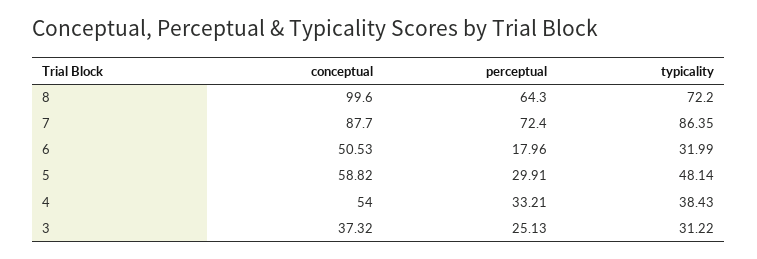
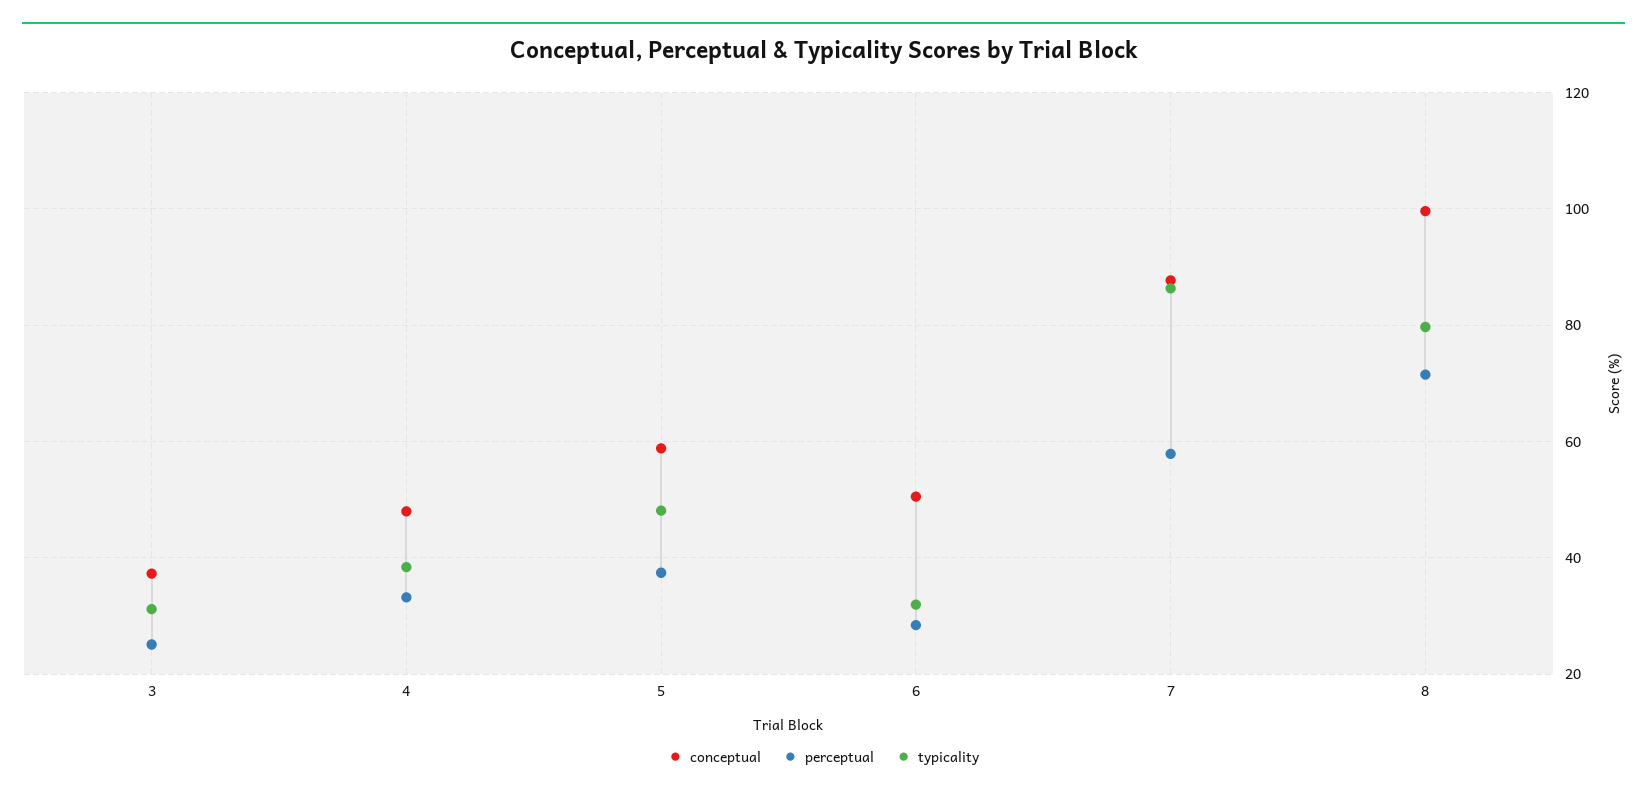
  {
    "conceptual": {
      "8": 99.6,
      "7": 87.7,
      "6": 50.53,
      "5": 58.82,
-     "4": 54,
+     "4": 48,
      "3": 37.32
    },
    "perceptual": {
-     "8": 64.3,
+     "8": 72,
-     "7": 72.4,
+     "7": 58,
-     "6": 17.96,
+     "6": 28,
-     "5": 29.91,
+     "5": 38,
      "4": 33.21,
      "3": 25.13
    },
    "typicality": {
-     "8": 72.2,
+     "8": 80,
      "7": 86.35,
      "6": 31.99,
      "5": 48.14,
      "4": 38.43,
      "3": 31.22
    }
  }

